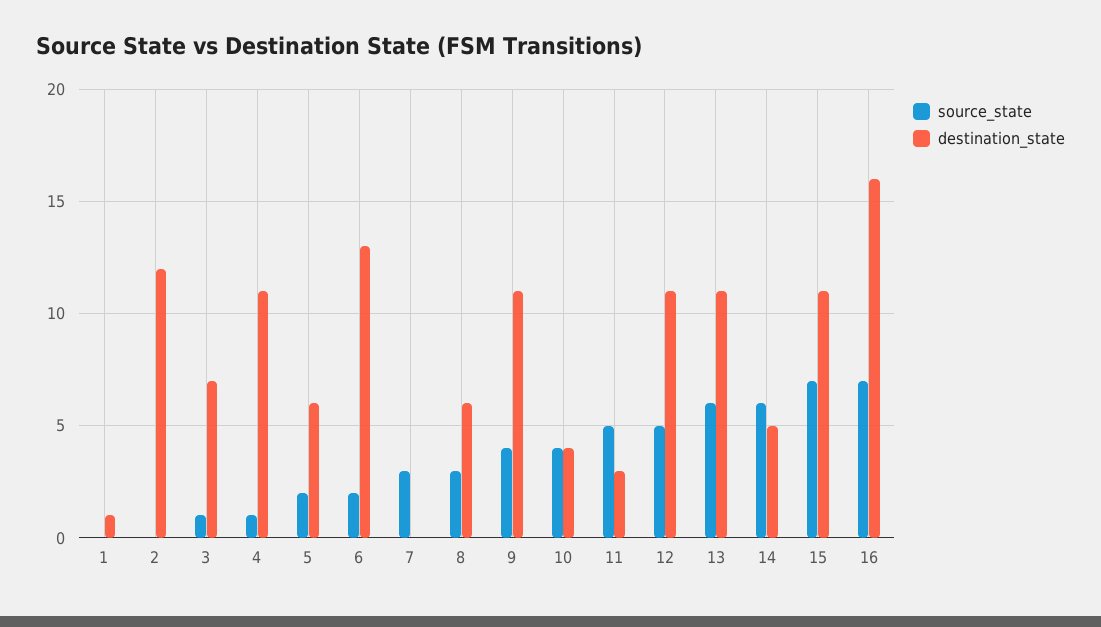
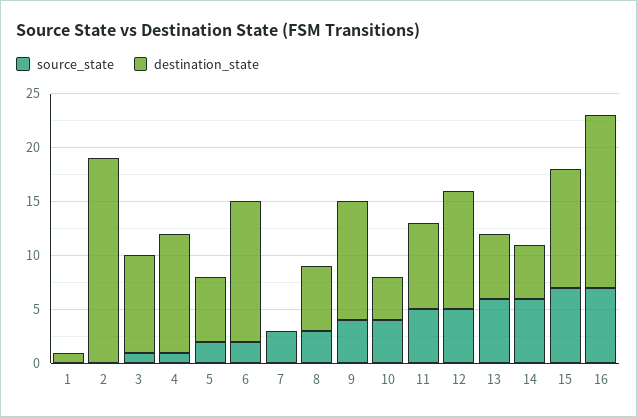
  {
    "source_state": {
      "1": 0,
      "2": 0,
      "3": 1,
      "4": 1,
      "5": 2,
      "6": 2,
      "7": 3,
      "8": 3,
      "9": 4,
      "10": 4,
      "11": 5,
      "12": 5,
      "13": 6,
      "14": 6,
      "15": 7,
      "16": 7
    },
    "destination_state": {
      "1": 1,
-     "2": 12,
+     "2": 19,
-     "3": 7,
+     "3": 9,
      "4": 11,
      "5": 6,
      "6": 13,
      "7": 0,
      "8": 6,
      "9": 11,
      "10": 4,
-     "11": 3,
+     "11": 8,
      "12": 11,
-     "13": 11,
+     "13": 6,
      "14": 5,
      "15": 11,
      "16": 16
    }
  }

